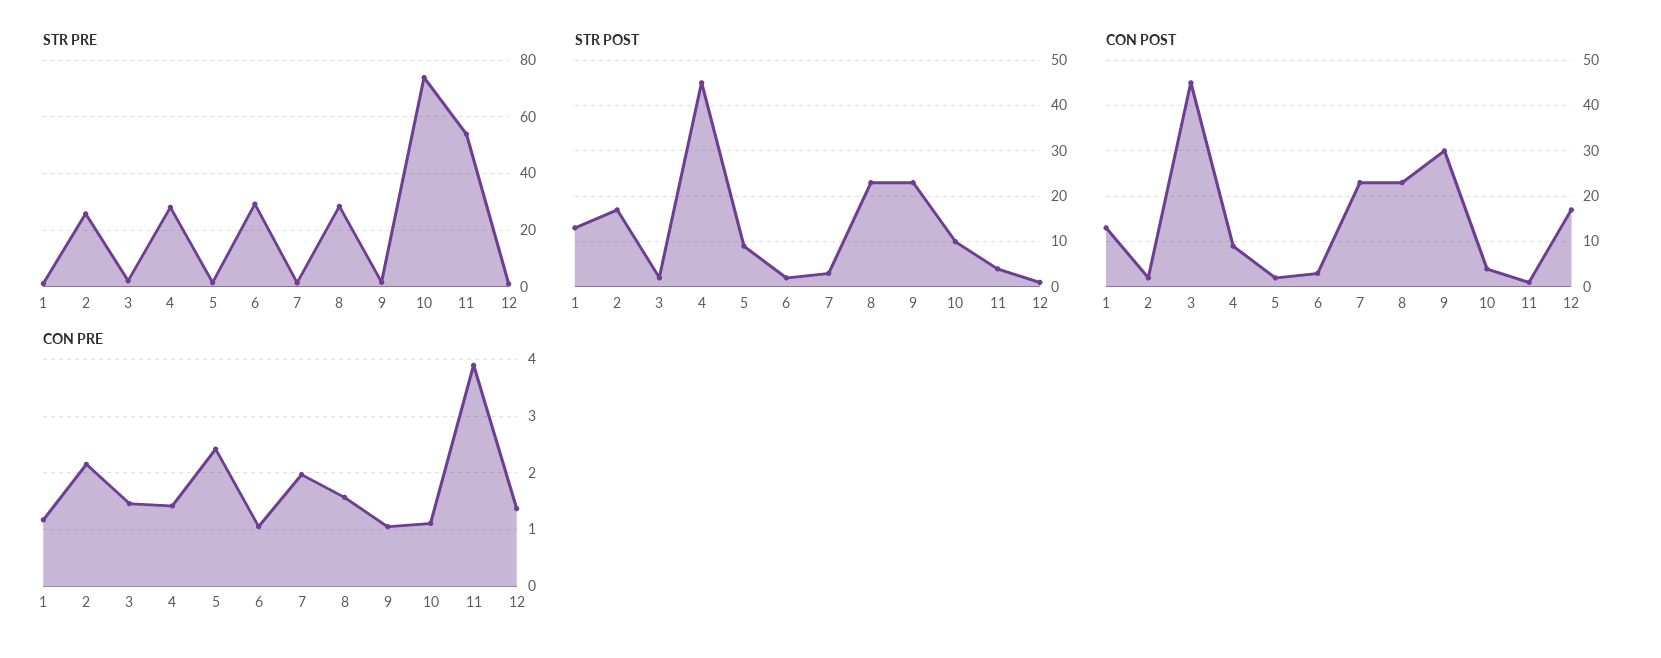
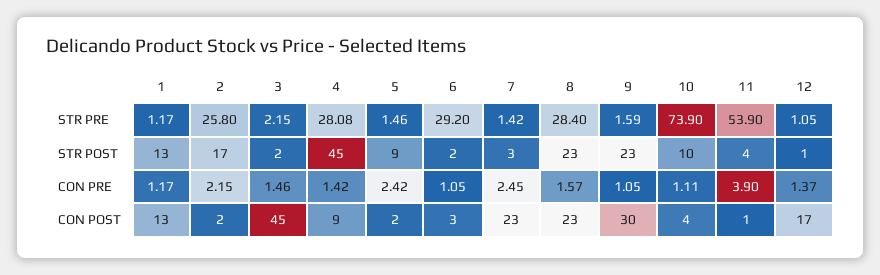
  {
    "STR PRE": {
      "1": 1.17,
      "2": 25.8,
      "3": 2.15,
      "4": 28.08,
      "5": 1.46,
      "6": 29.2,
      "7": 1.42,
      "8": 28.4,
      "9": 1.59,
      "10": 73.9,
      "11": 53.9,
      "12": 1.05
    },
    "STR POST": {
      "1": 13,
      "2": 17,
      "3": 2,
      "4": 45,
      "5": 9,
      "6": 2,
      "7": 3,
      "8": 23,
      "9": 23,
      "10": 10,
      "11": 4,
      "12": 1
    },
    "CON POST": {
      "1": 13,
      "2": 2,
      "3": 45,
      "4": 9,
      "5": 2,
      "6": 3,
      "7": 23,
      "8": 23,
      "9": 30,
      "10": 4,
      "11": 1,
      "12": 17
    },
    "CON PRE": {
      "1": 1.17,
      "2": 2.15,
      "3": 1.46,
      "4": 1.42,
      "5": 2.42,
      "6": 1.05,
-     "7": 2,
+     "7": 2.45,
      "8": 1.57,
      "9": 1.05,
      "10": 1.11,
      "11": 3.9,
      "12": 1.37
    }
  }

